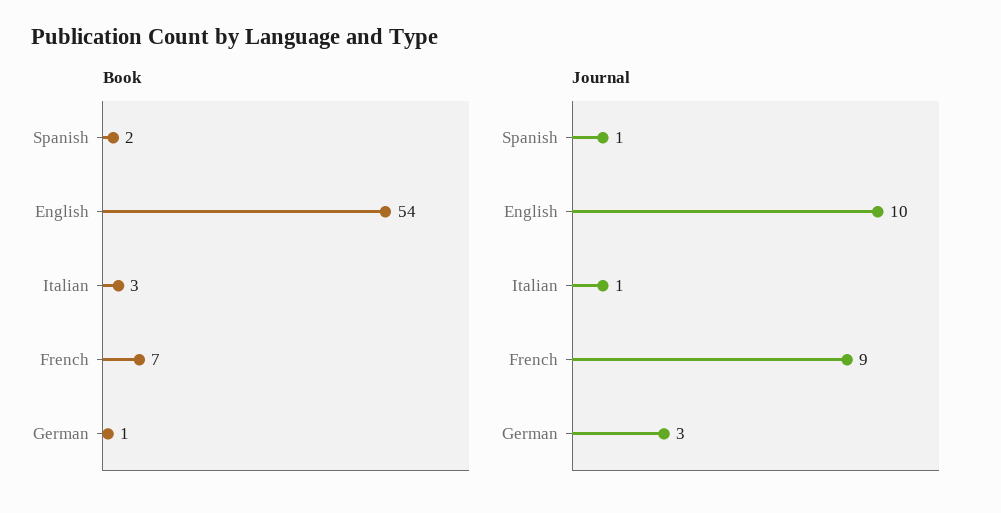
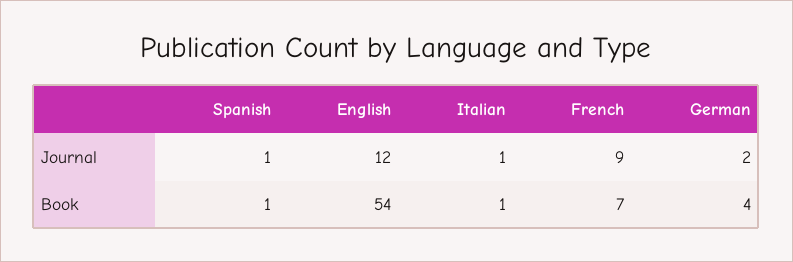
  {
    "Book": {
-     "Spanish": 2,
+     "Spanish": 1,
      "English": 54,
-     "Italian": 3,
+     "Italian": 1,
      "French": 7,
-     "German": 1
+     "German": 4
    },
    "Journal": {
      "Spanish": 1,
-     "English": 10,
+     "English": 12,
      "Italian": 1,
      "French": 9,
-     "German": 3
+     "German": 2
    }
  }

